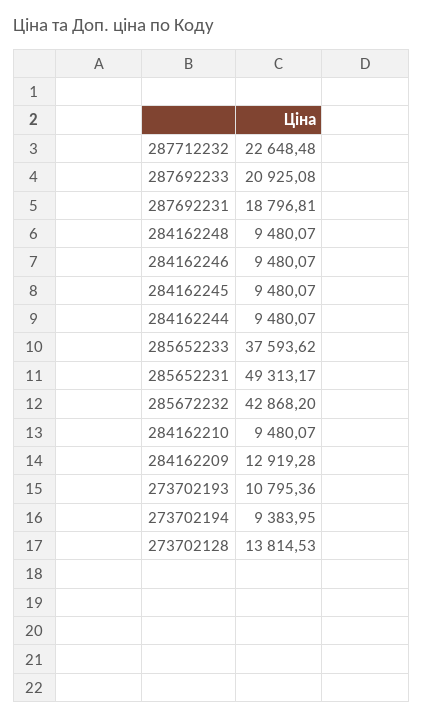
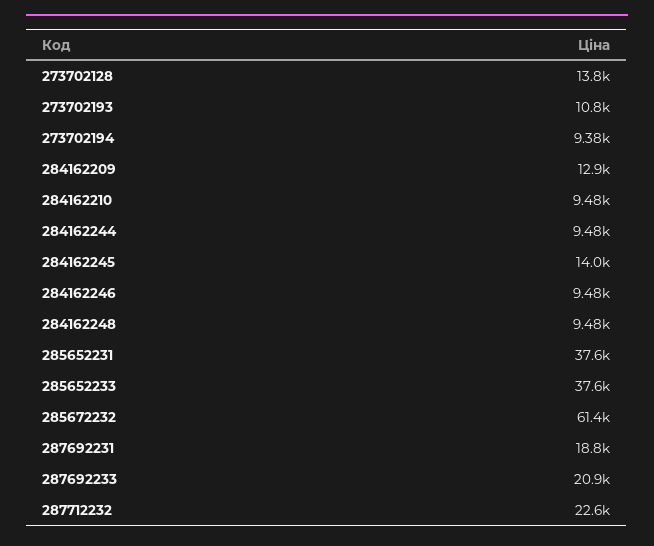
  {
    "287712232": 22648.48,
    "287692233": 20925.08,
    "287692231": 18796.81,
    "284162248": 9480.07,
    "284162246": 9480.07,
-   "284162245": 9480.07,
+   "284162245": 14000,
    "284162244": 9480.07,
    "285652233": 37593.62,
-   "285652231": 49313.17,
+   "285652231": 37600,
-   "285672232": 42868.2,
+   "285672232": 61400,
    "284162210": 9480.07,
    "284162209": 12919.28,
    "273702193": 10795.36,
    "273702194": 9383.95,
    "273702128": 13814.53
  }

